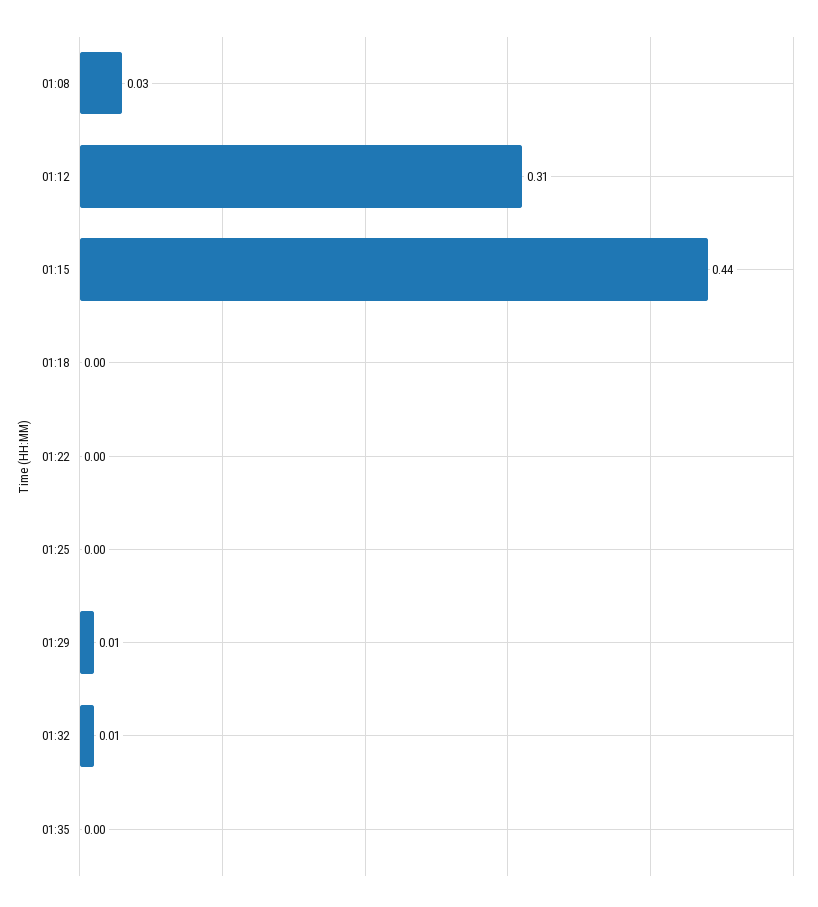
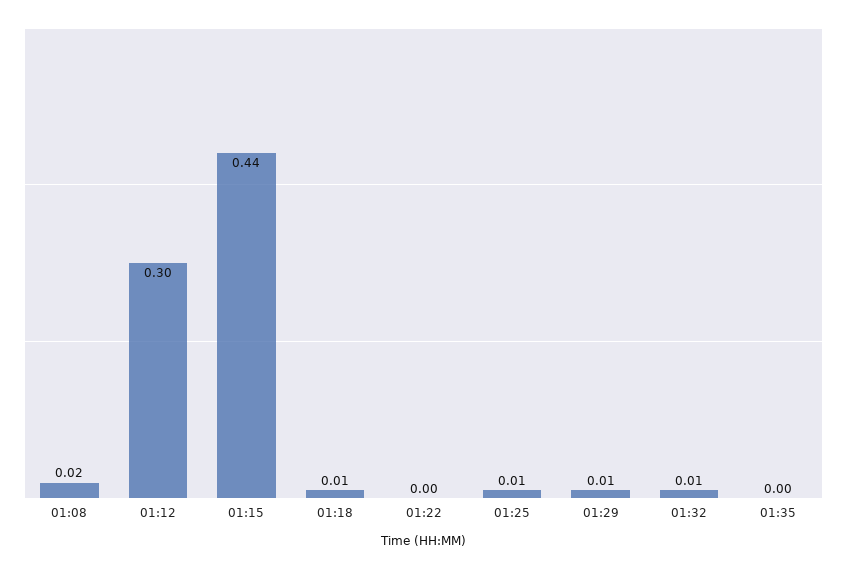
  {
-   "01:08": 0.03,
+   "01:08": 0.02,
-   "01:12": 0.31,
+   "01:12": 0.3,
    "01:15": 0.44,
-   "01:18": 0,
+   "01:18": 0.01,
    "01:22": 0,
-   "01:25": 0,
+   "01:25": 0.01,
    "01:29": 0.01,
    "01:32": 0.01,
    "01:35": 0
  }

